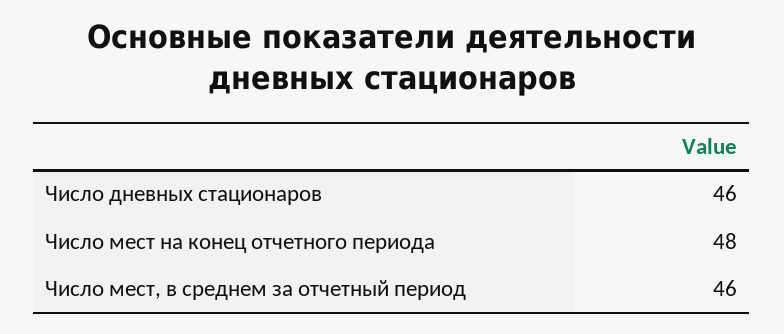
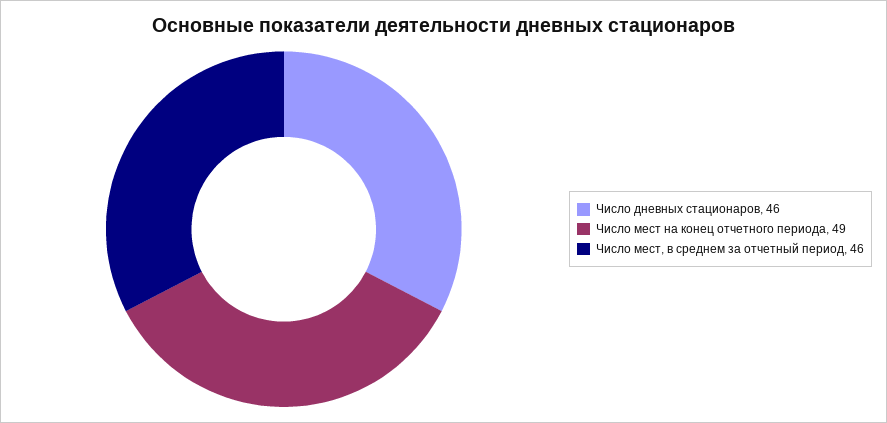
  {
    "Число дневных стационаров": 46,
-   "Число мест на конец отчетного периода": 48,
+   "Число мест на конец отчетного периода": 49,
    "Число мест, в среднем за отчетный период": 46
  }

